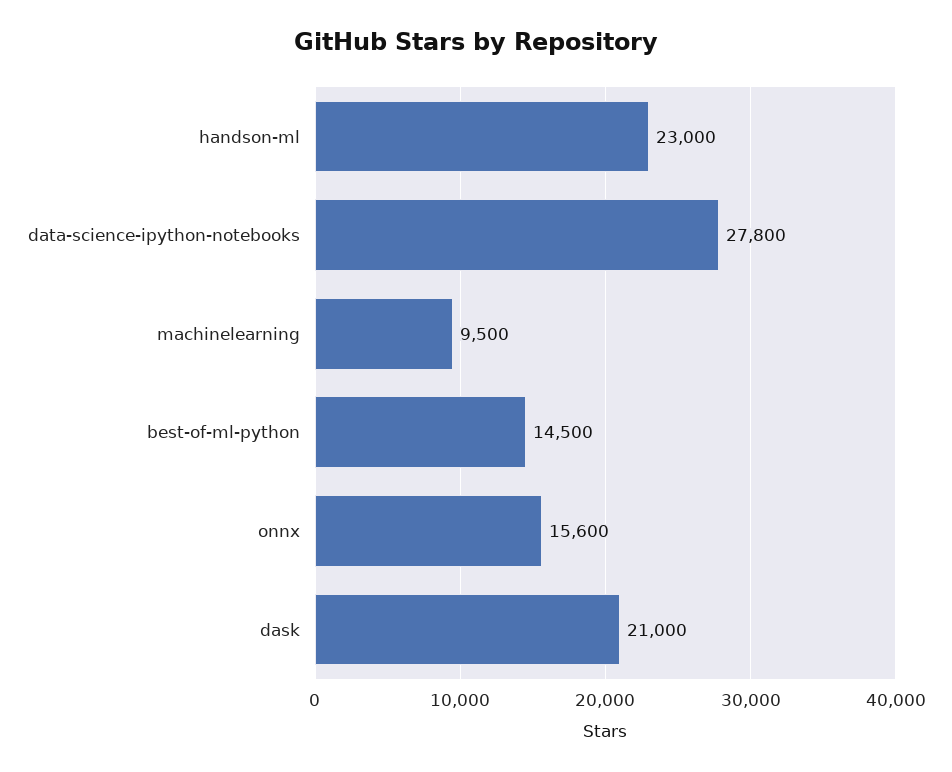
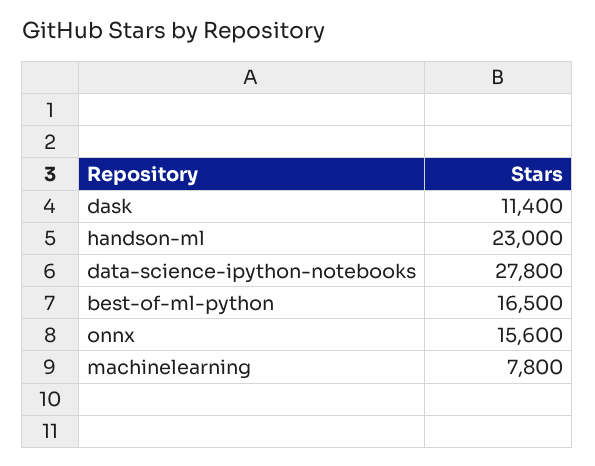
  {
    "handson-ml": 23000,
    "data-science-ipython-notebooks": 27800,
-   "machinelearning": 9500,
+   "machinelearning": 7800,
-   "best-of-ml-python": 14500,
+   "best-of-ml-python": 16500,
    "onnx": 15600,
-   "dask": 21000
+   "dask": 11400
  }

